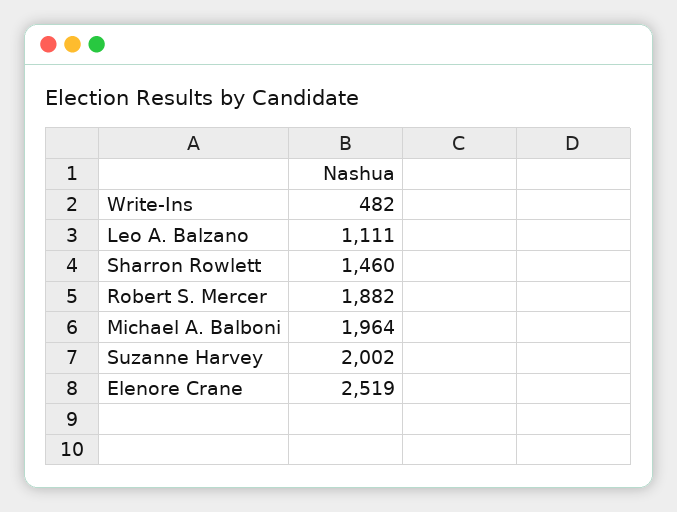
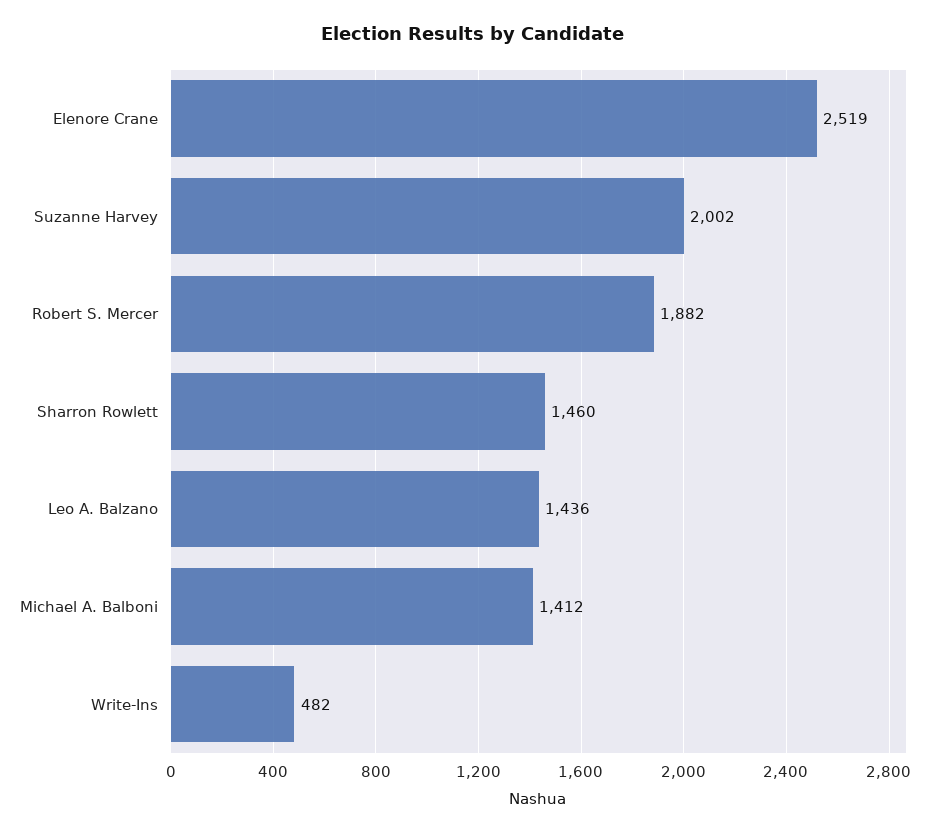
  {
    "Write-Ins": 482,
-   "Leo A. Balzano": 1111,
+   "Leo A. Balzano": 1436,
    "Sharron Rowlett": 1460,
    "Robert S. Mercer": 1882,
-   "Michael A. Balboni": 1964,
+   "Michael A. Balboni": 1412,
    "Suzanne Harvey": 2002,
    "Elenore Crane": 2519
  }

